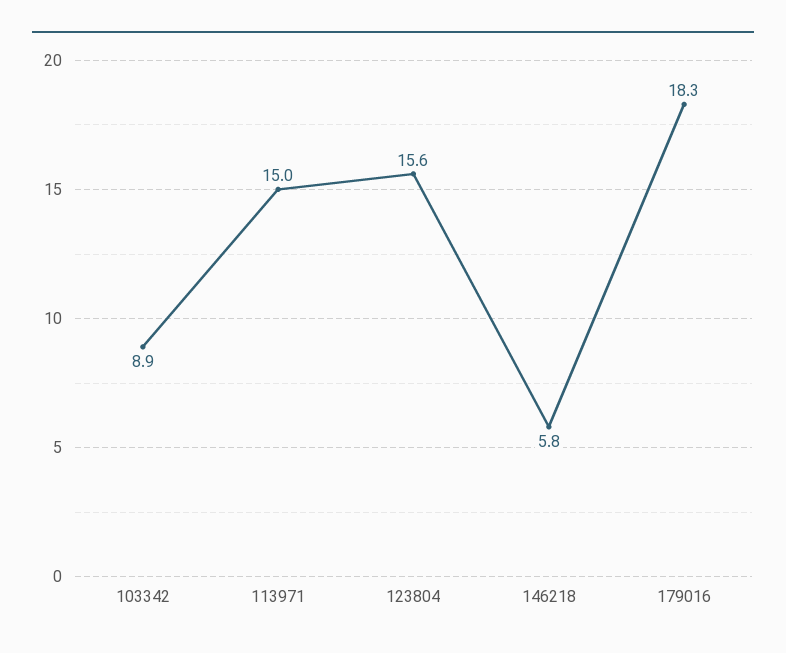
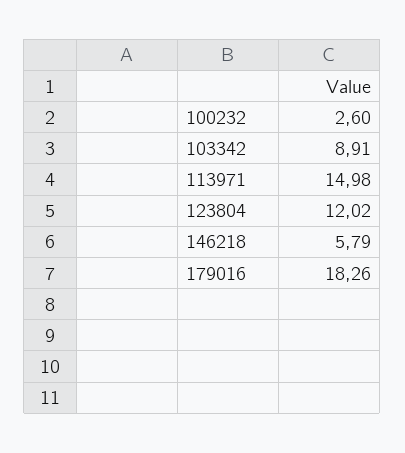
  {
    "103342": 8.91,
    "113971": 14.98,
-   "123804": 15.6,
+   "123804": 12.02,
    "146218": 5.79,
-   "179016": 18.26
+   "179016": 18.26,
+   "100232": 2.6
  }

